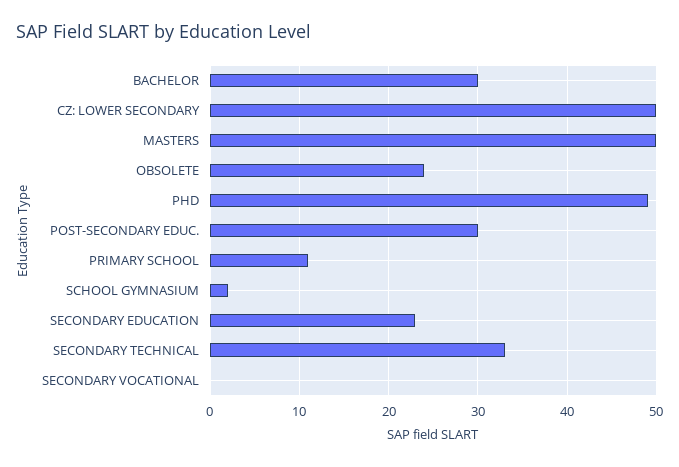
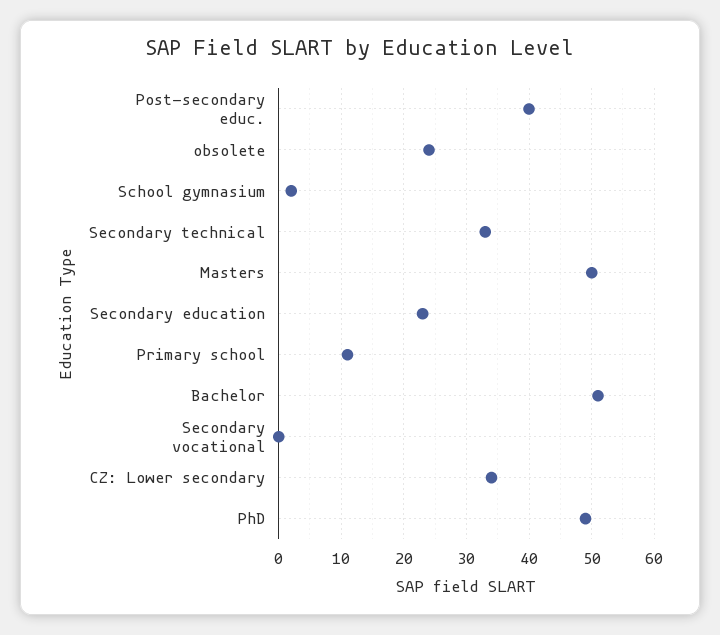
  {
-   "BACHELOR": 30,
+   "BACHELOR": 51,
-   "CZ: LOWER SECONDARY": 50,
+   "CZ: LOWER SECONDARY": 34,
    "MASTERS": 50,
    "OBSOLETE": 24,
    "PHD": 49,
-   "POST-SECONDARY EDUC.": 30,
+   "POST-SECONDARY EDUC.": 40,
    "PRIMARY SCHOOL": 11,
    "SCHOOL GYMNASIUM": 2,
    "SECONDARY EDUCATION": 23,
    "SECONDARY TECHNICAL": 33,
    "SECONDARY VOCATIONAL": 0
  }

